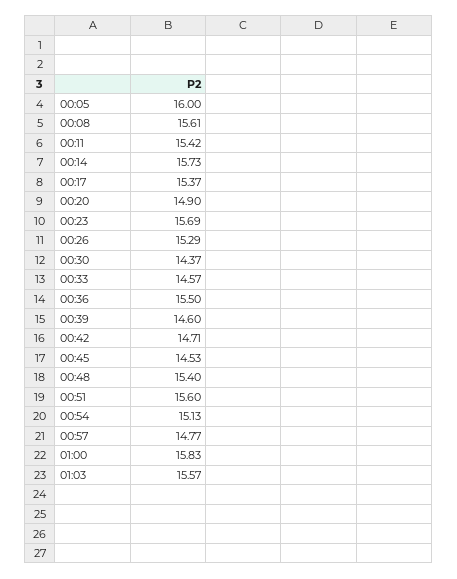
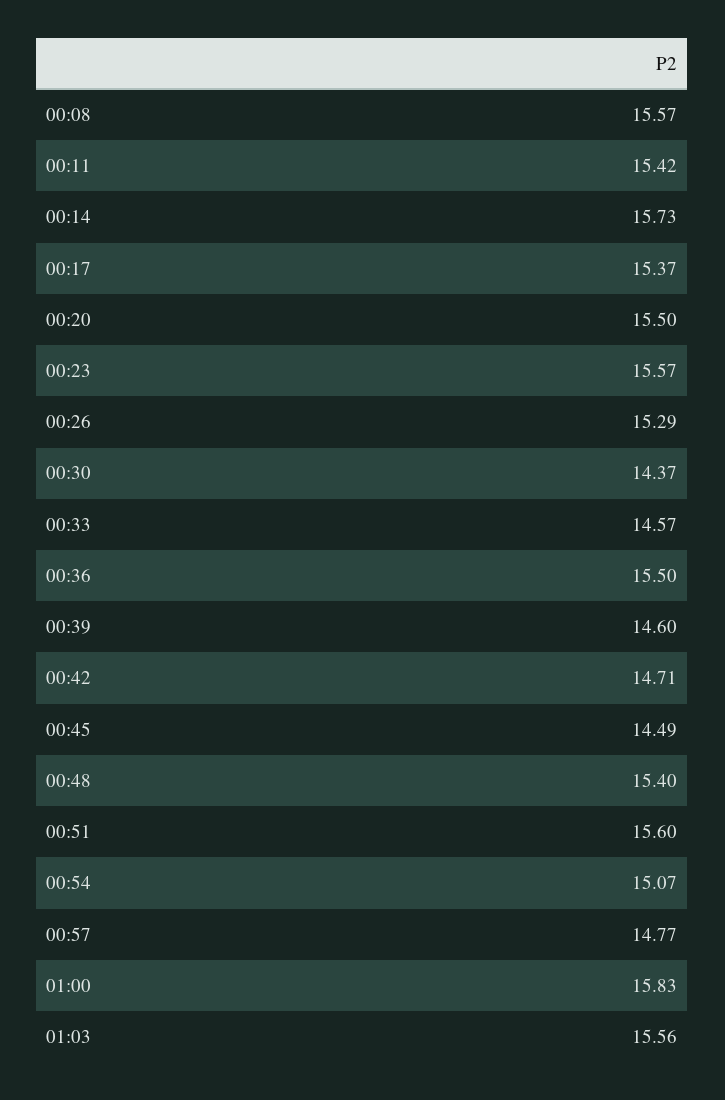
  {
-   "00:05": 16,
-   "00:08": 15.61,
+   "00:08": 15.57,
    "00:11": 15.42,
    "00:14": 15.73,
    "00:17": 15.37,
-   "00:20": 14.9,
+   "00:20": 15.5,
-   "00:23": 15.69,
+   "00:23": 15.57,
    "00:26": 15.29,
    "00:30": 14.37,
    "00:33": 14.57,
    "00:36": 15.5,
    "00:39": 14.6,
    "00:42": 14.71,
-   "00:45": 14.53,
+   "00:45": 14.49,
    "00:48": 15.4,
    "00:51": 15.6,
-   "00:54": 15.13,
+   "00:54": 15.07,
    "00:57": 14.77,
    "01:00": 15.83,
-   "01:03": 15.57
+   "01:03": 15.56
  }

